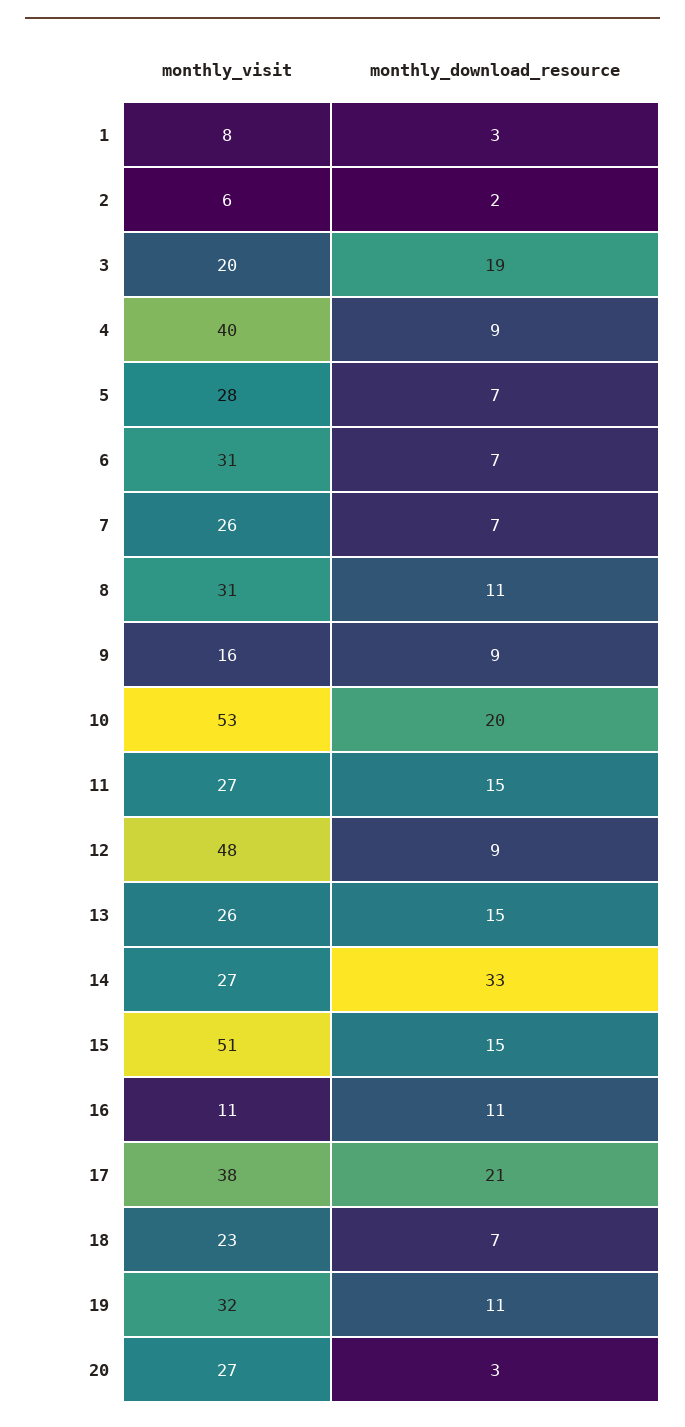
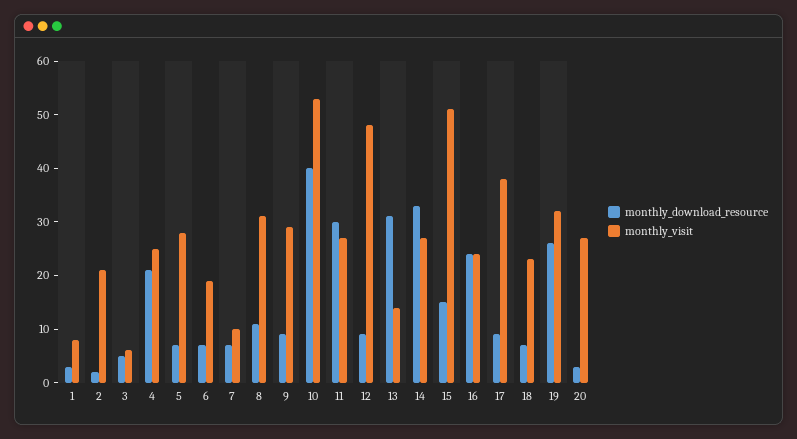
  {
    "monthly_visit": {
      "1": 8,
-     "2": 6,
+     "2": 20,
-     "3": 20,
+     "3": 5,
-     "4": 40,
+     "4": 25,
      "5": 28,
-     "6": 31,
+     "6": 20,
-     "7": 26,
+     "7": 10,
      "8": 31,
-     "9": 16,
+     "9": 30,
      "10": 53,
      "11": 27,
      "12": 48,
-     "13": 26,
+     "13": 15,
      "14": 27,
      "15": 51,
-     "16": 11,
+     "16": 25,
      "17": 38,
      "18": 23,
      "19": 32,
      "20": 27
    },
    "monthly_download_resource": {
      "1": 3,
      "2": 2,
-     "3": 19,
+     "3": 5,
-     "4": 9,
+     "4": 20,
      "5": 7,
      "6": 7,
      "7": 7,
      "8": 11,
      "9": 9,
-     "10": 20,
+     "10": 40,
-     "11": 15,
+     "11": 30,
      "12": 9,
-     "13": 15,
+     "13": 30,
      "14": 33,
      "15": 15,
-     "16": 11,
+     "16": 25,
-     "17": 21,
+     "17": 10,
      "18": 7,
-     "19": 11,
+     "19": 25,
      "20": 3
    }
  }

